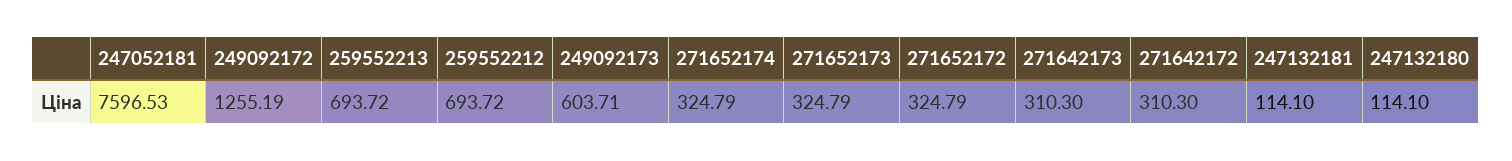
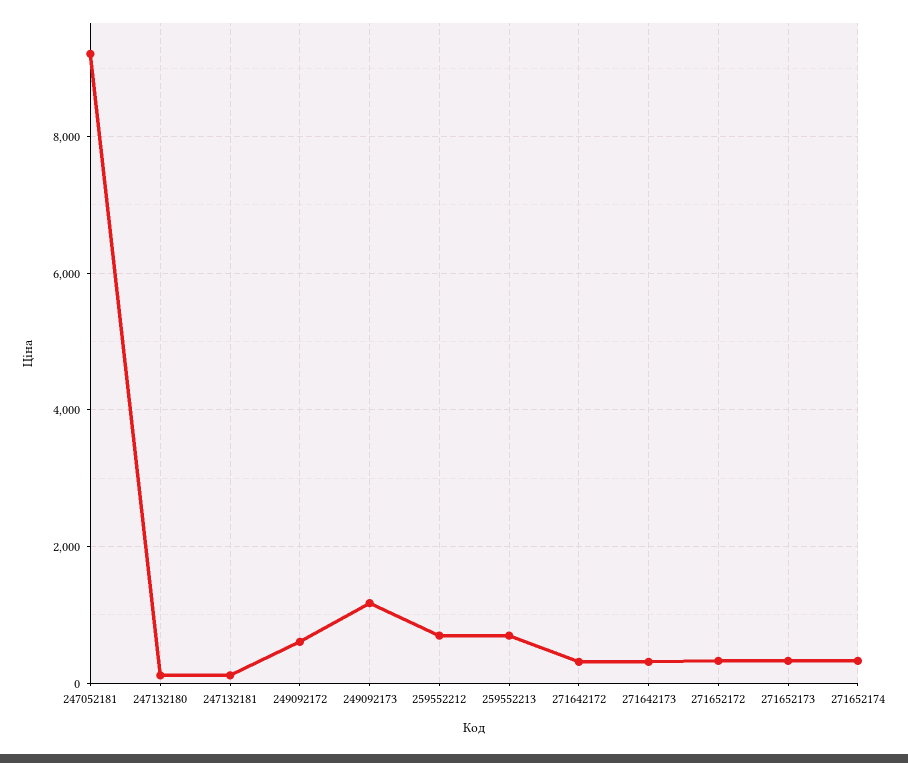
  {
-   "247052181": 7596.53,
+   "247052181": 9200,
-   "249092172": 1255.19,
+   "249092172": 600,
    "259552213": 693.72,
    "259552212": 693.72,
-   "249092173": 603.71,
+   "249092173": 1200,
    "271652174": 324.79,
    "271652173": 324.79,
    "271652172": 324.79,
    "271642173": 310.3,
    "271642172": 310.3,
    "247132181": 114.1,
    "247132180": 114.1
  }

